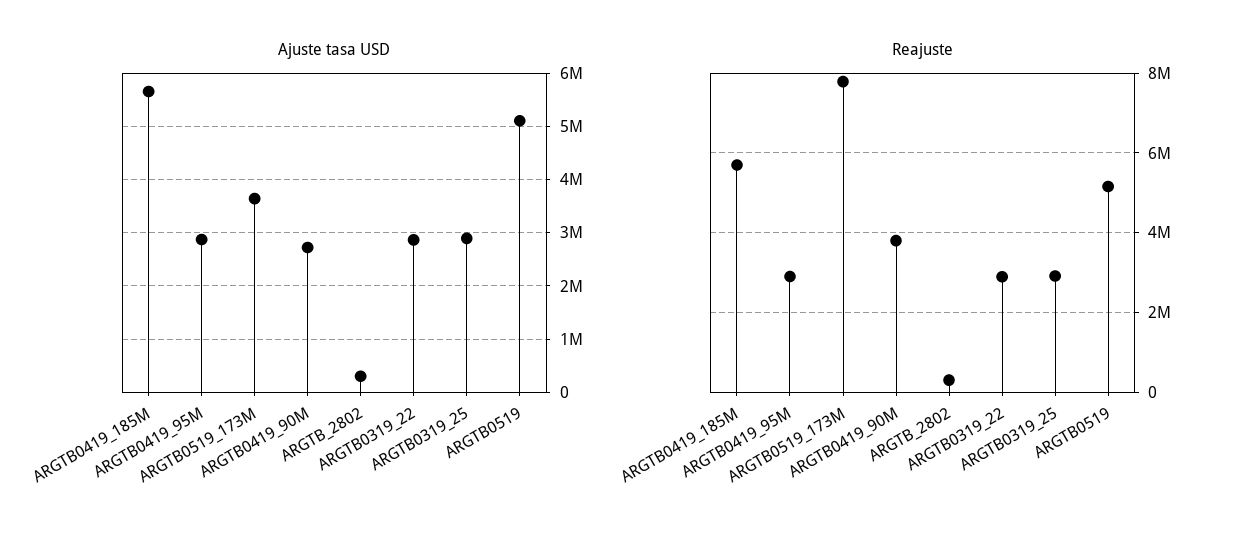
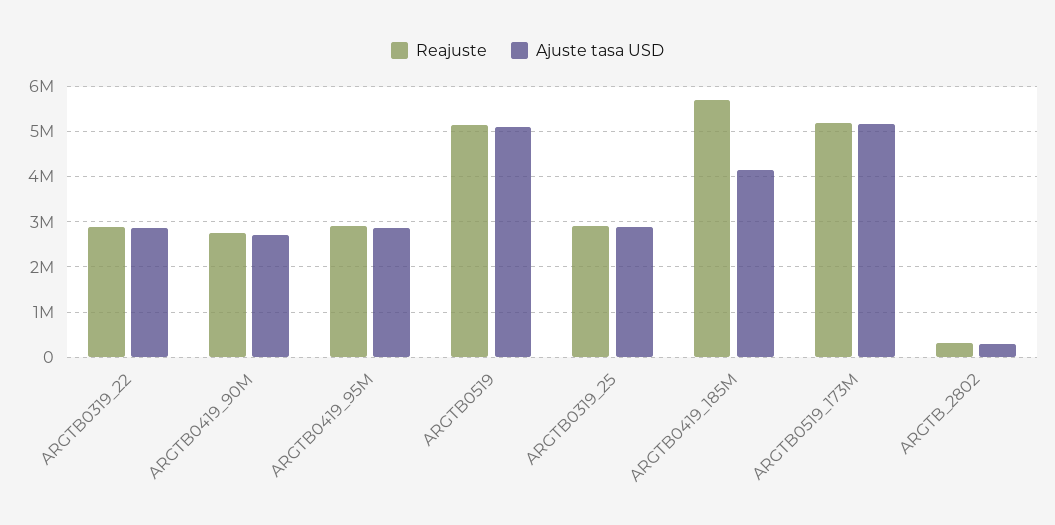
  {
    "Ajuste tasa USD": {
-     "ARGTB0419_185M": 5600000,
+     "ARGTB0419_185M": 4200000,
      "ARGTB0419_95M": 2800000,
-     "ARGTB0519_173M": 3600000,
+     "ARGTB0519_173M": 5200000,
      "ARGTB0419_90M": 2800000,
      "ARGTB_2802": 400000,
      "ARGTB0319_22": 2800000,
      "ARGTB0319_25": 2800000,
      "ARGTB0519": 5200000
    },
    "Reajuste": {
      "ARGTB0419_185M": 5600000,
      "ARGTB0419_95M": 3000000,
-     "ARGTB0519_173M": 7800000,
+     "ARGTB0519_173M": 5200000,
-     "ARGTB0419_90M": 3800000,
+     "ARGTB0419_90M": 2800000,
      "ARGTB_2802": 400000,
      "ARGTB0319_22": 2800000,
      "ARGTB0319_25": 3000000,
      "ARGTB0519": 5200000
    }
  }

